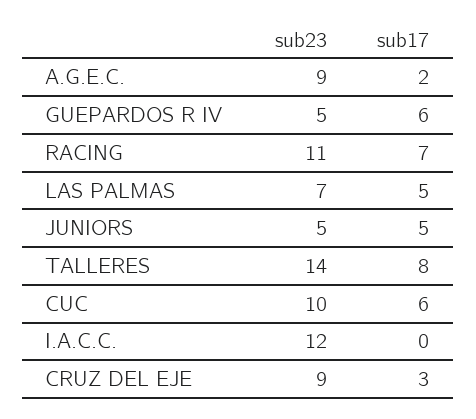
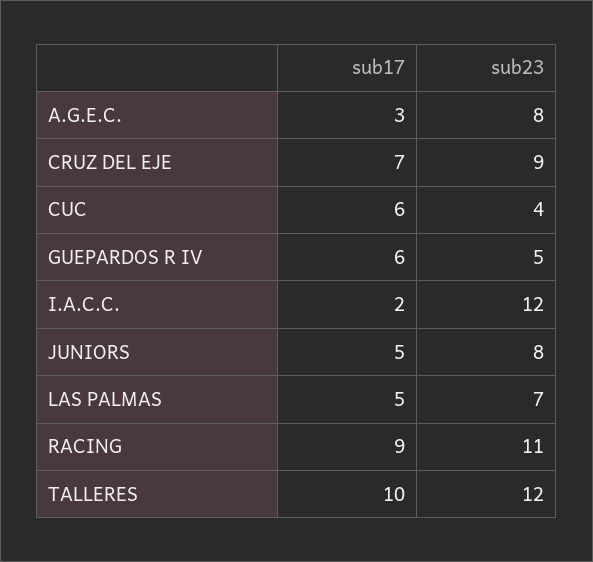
  {
    "sub23": {
-     "A.G.E.C.": 9,
+     "A.G.E.C.": 8,
      "GUEPARDOS R IV": 5,
      "RACING": 11,
      "LAS PALMAS": 7,
-     "JUNIORS": 5,
+     "JUNIORS": 8,
-     "TALLERES": 14,
+     "TALLERES": 12,
-     "CUC": 10,
+     "CUC": 4,
      "I.A.C.C.": 12,
      "CRUZ DEL EJE": 9
    },
    "sub17": {
-     "A.G.E.C.": 2,
+     "A.G.E.C.": 3,
      "GUEPARDOS R IV": 6,
-     "RACING": 7,
+     "RACING": 9,
      "LAS PALMAS": 5,
      "JUNIORS": 5,
-     "TALLERES": 8,
+     "TALLERES": 10,
      "CUC": 6,
-     "I.A.C.C.": 0,
+     "I.A.C.C.": 2,
-     "CRUZ DEL EJE": 3
+     "CRUZ DEL EJE": 7
    }
  }

